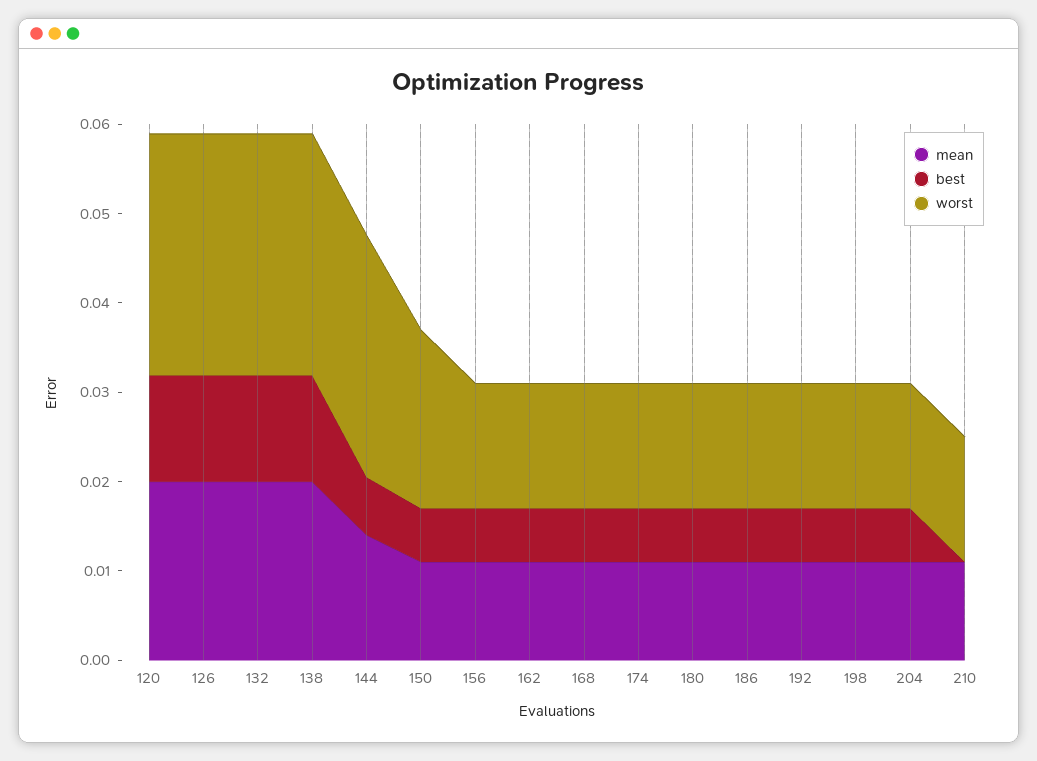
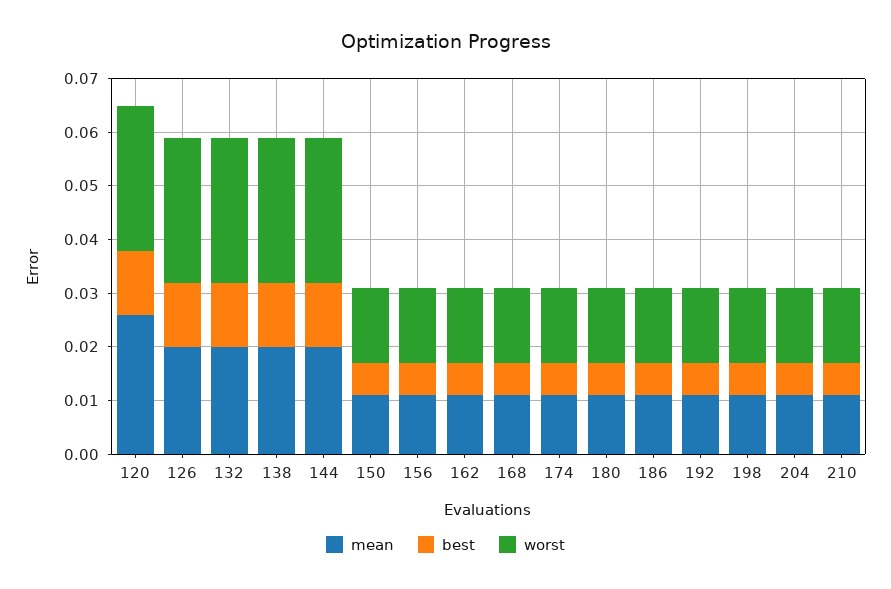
  {
    "mean": {
-     "120": 0.02,
+     "120": 0.026,
      "126": 0.02,
      "132": 0.02,
      "138": 0.02,
-     "144": 0.014,
+     "144": 0.02,
      "150": 0.012,
      "156": 0.012,
      "162": 0.012,
      "168": 0.012,
      "174": 0.012,
      "180": 0.012,
      "186": 0.012,
      "192": 0.012,
      "198": 0.012,
      "204": 0.012,
      "210": 0.012
    },
    "best": {
      "120": 0.012,
      "126": 0.012,
      "132": 0.012,
      "138": 0.012,
-     "144": 0.006,
+     "144": 0.012,
      "150": 0.006,
      "156": 0.006,
      "162": 0.006,
      "168": 0.006,
      "174": 0.006,
      "180": 0.006,
      "186": 0.006,
      "192": 0.006,
      "198": 0.006,
      "204": 0.006,
-     "210": 0
+     "210": 0.006
    },
    "worst": {
      "120": 0.028,
      "126": 0.028,
      "132": 0.028,
      "138": 0.028,
      "144": 0.028,
-     "150": 0.02,
+     "150": 0.014,
      "156": 0.014,
      "162": 0.014,
      "168": 0.014,
      "174": 0.014,
      "180": 0.014,
      "186": 0.014,
      "192": 0.014,
      "198": 0.014,
      "204": 0.014,
      "210": 0.014
    }
  }

